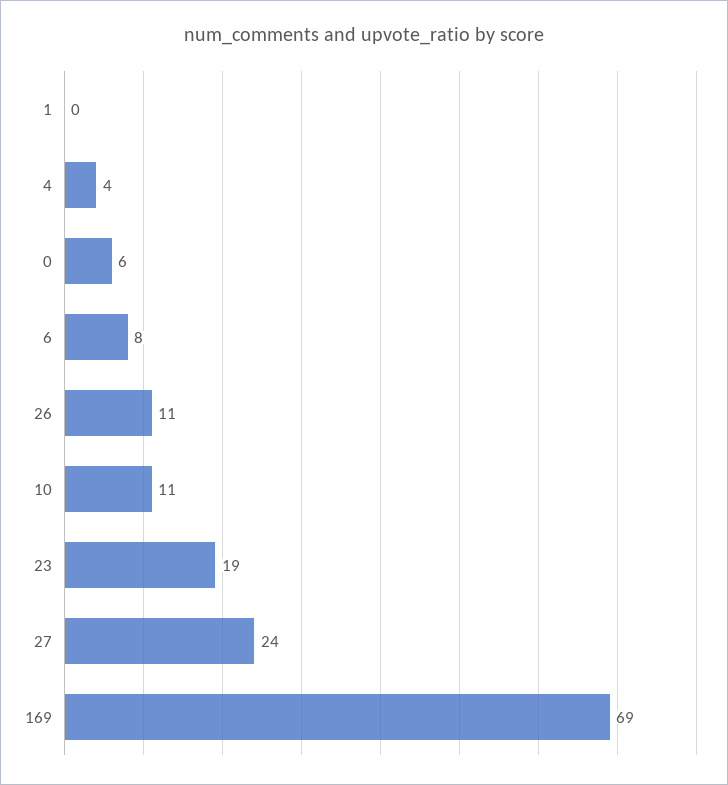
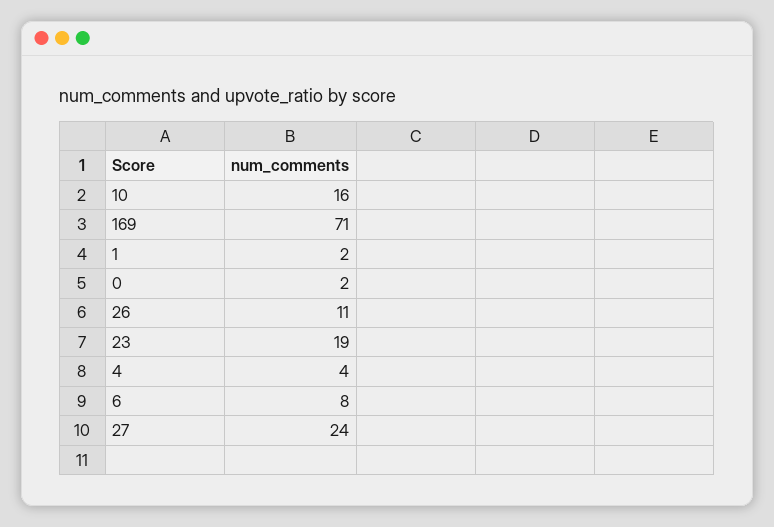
  {
-   "1": 0,
+   "1": 2,
    "4": 4,
-   "0": 6,
+   "0": 2,
    "6": 8,
    "26": 11,
-   "10": 11,
+   "10": 16,
    "23": 19,
    "27": 24,
-   "169": 69
+   "169": 71
  }

